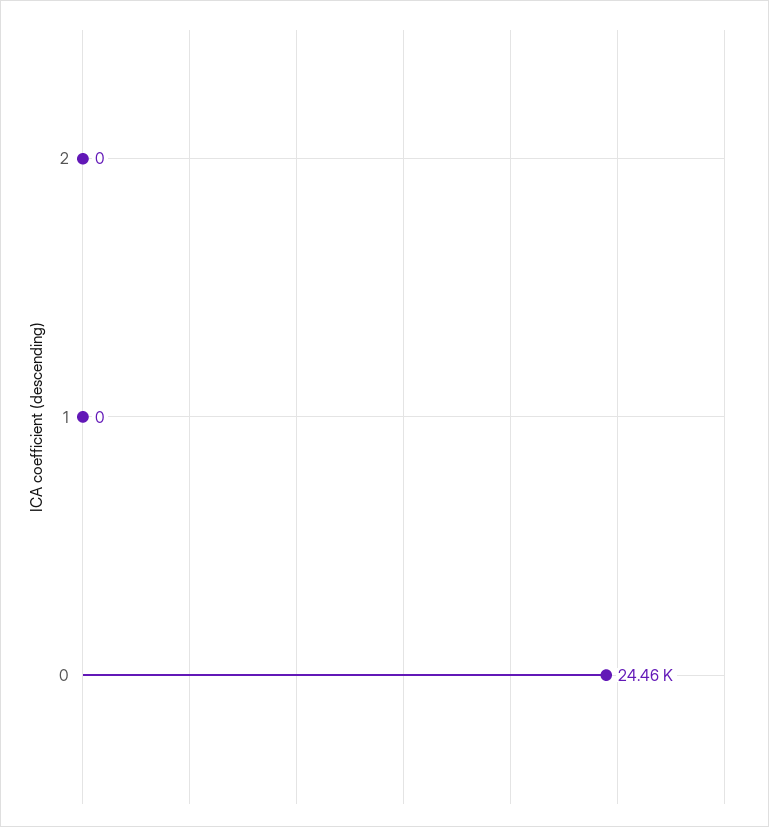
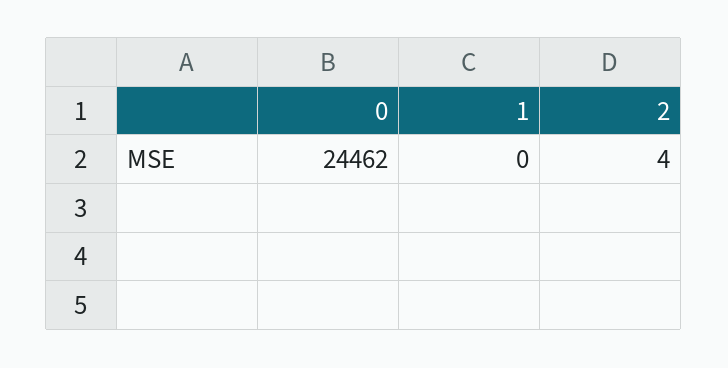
  {
-   "2": 0,
+   "2": 4,
    "1": 0,
    "0": 24462
  }

